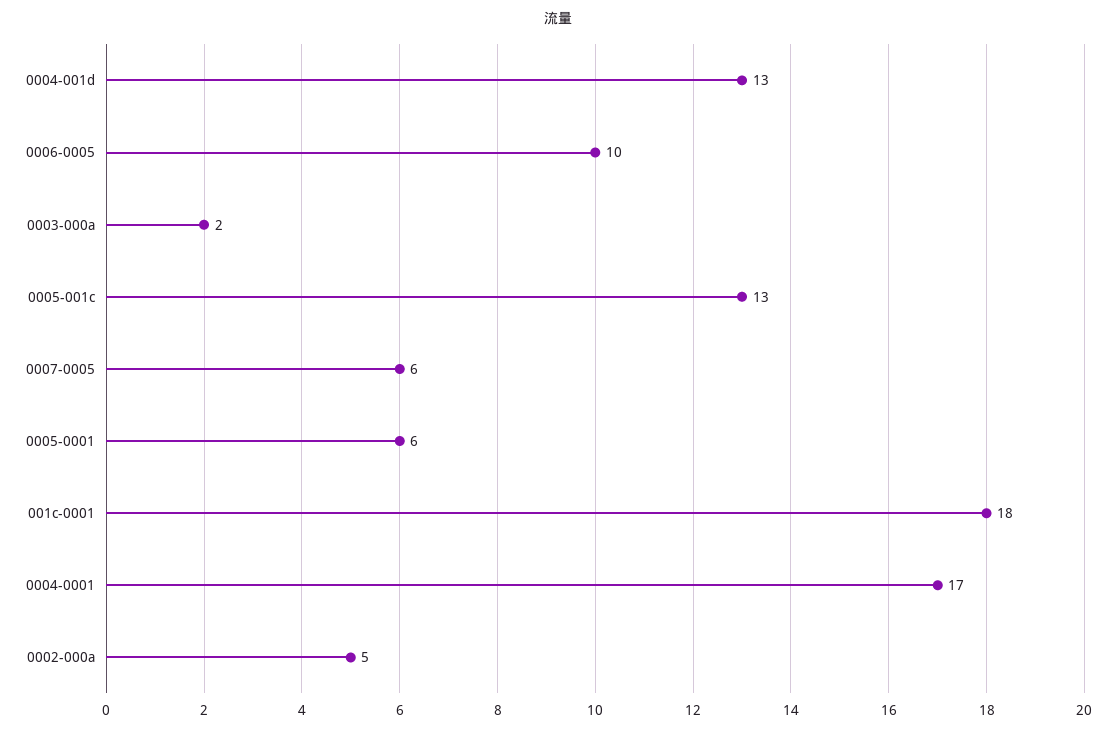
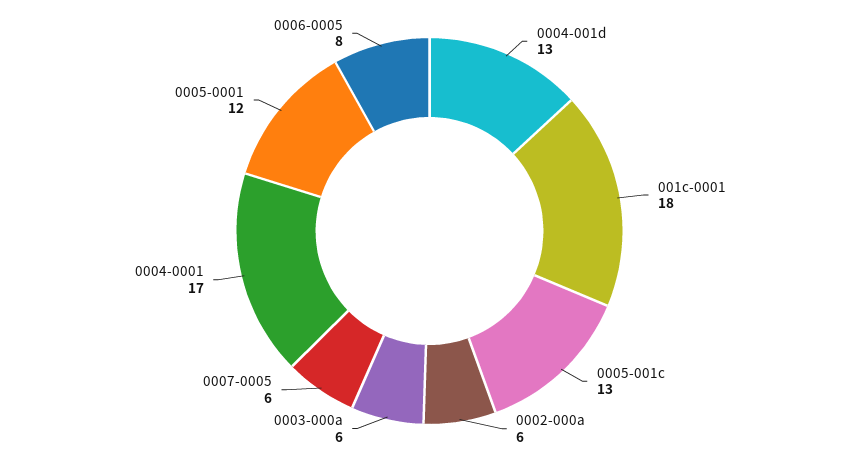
  {
    "0004-001d": 13,
-   "0006-0005": 10,
+   "0006-0005": 8,
-   "0003-000a": 2,
+   "0003-000a": 6,
    "0005-001c": 13,
    "0007-0005": 6,
-   "0005-0001": 6,
+   "0005-0001": 12,
    "001c-0001": 18,
    "0004-0001": 17,
-   "0002-000a": 5
+   "0002-000a": 6
  }

